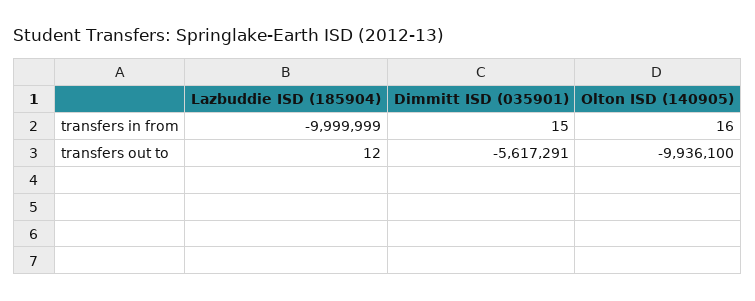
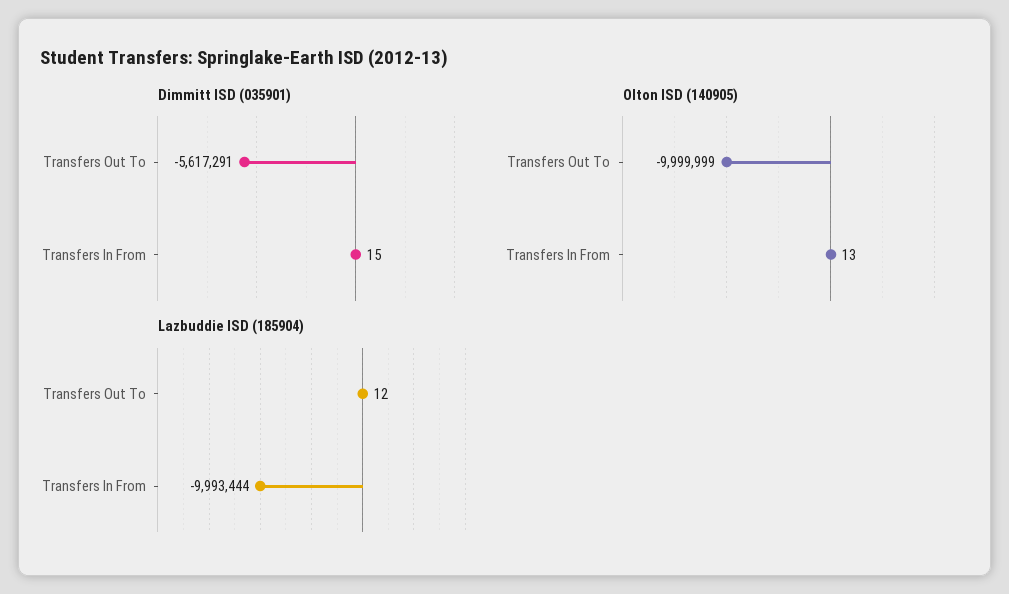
  {
    "Lazbuddie ISD (185904)": {
-     "transfers in from": -9999999,
+     "transfers in from": -9993444,
      "transfers out to": 12
    },
    "Dimmitt ISD (035901)": {
      "transfers in from": 15,
      "transfers out to": -5617291
    },
    "Olton ISD (140905)": {
-     "transfers in from": 16,
+     "transfers in from": 13,
-     "transfers out to": -9936100
+     "transfers out to": -9999999
    }
  }

